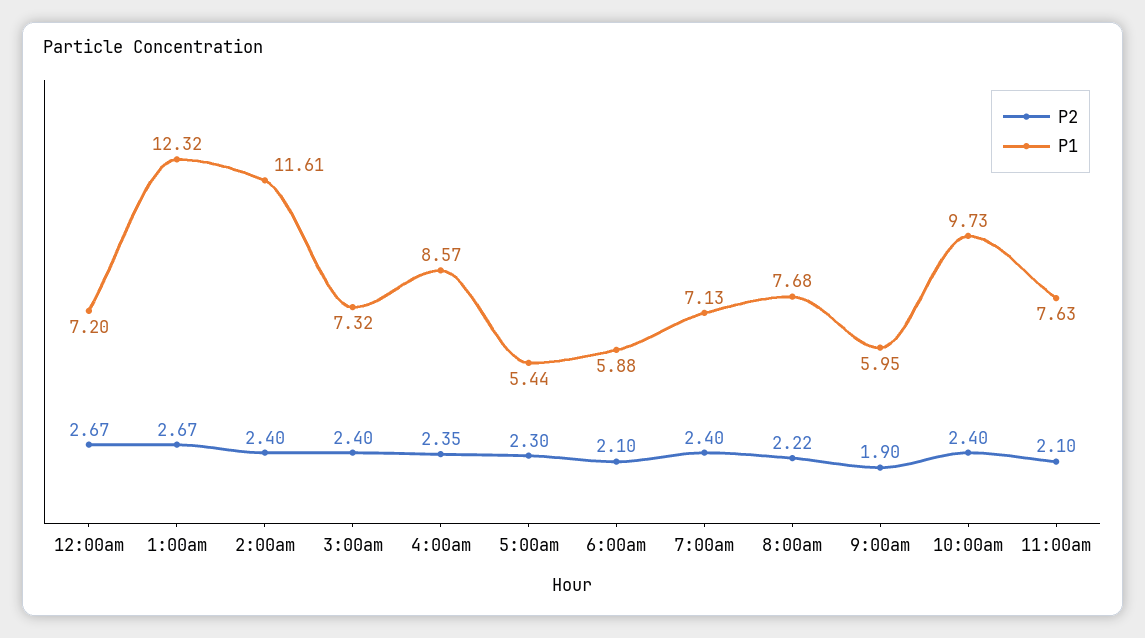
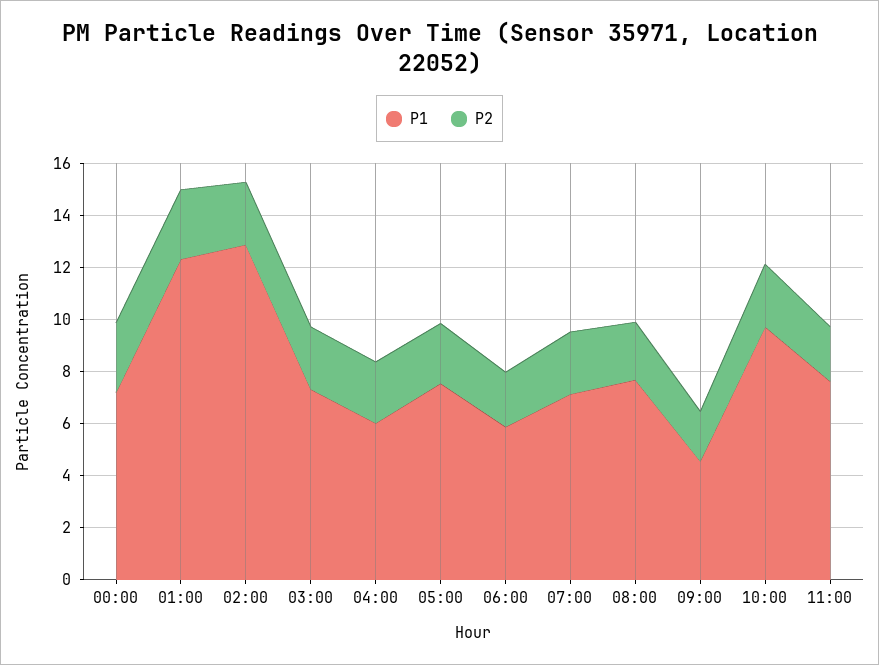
  {
    "P2": {
      "12:00am": 2.67,
      "1:00am": 2.67,
      "2:00am": 2.4,
      "3:00am": 2.4,
      "4:00am": 2.35,
      "5:00am": 2.3,
      "6:00am": 2.1,
      "7:00am": 2.4,
      "8:00am": 2.22,
      "9:00am": 1.9,
      "10:00am": 2.4,
      "11:00am": 2.1
    },
    "P1": {
      "12:00am": 7.2,
      "1:00am": 12.32,
-     "2:00am": 11.61,
+     "2:00am": 13,
      "3:00am": 7.32,
-     "4:00am": 8.57,
+     "4:00am": 6,
-     "5:00am": 5.44,
+     "5:00am": 7.5,
      "6:00am": 5.88,
      "7:00am": 7.13,
      "8:00am": 7.68,
-     "9:00am": 5.95,
+     "9:00am": 4.5,
      "10:00am": 9.73,
      "11:00am": 7.63
    }
  }

